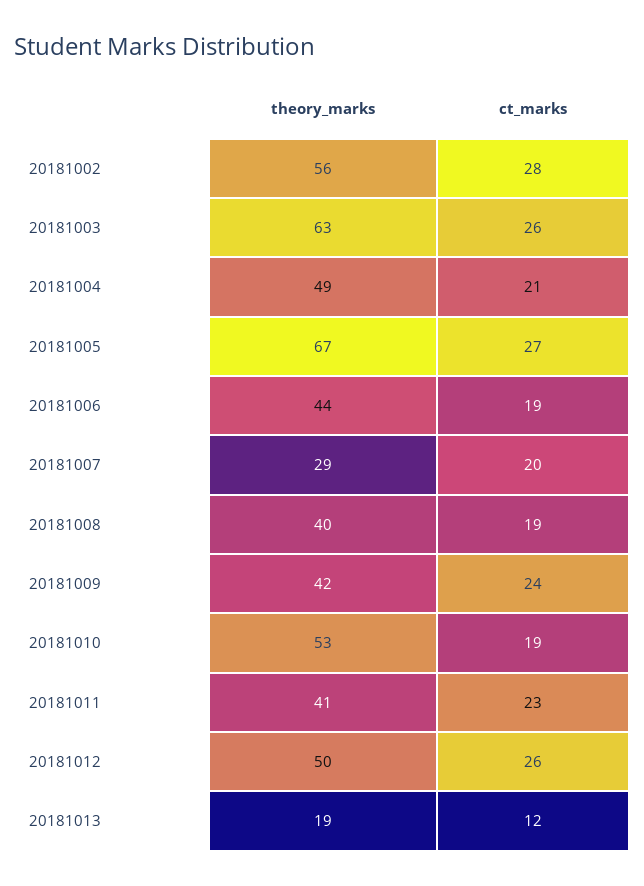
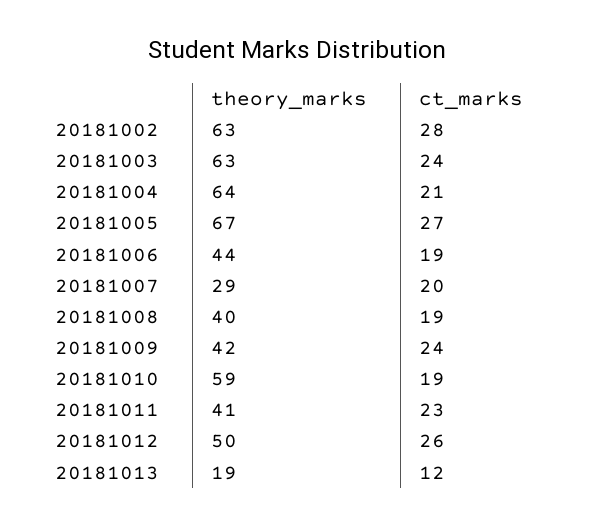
  {
    "theory_marks": {
-     "20181002": 56,
+     "20181002": 63,
      "20181003": 63,
-     "20181004": 49,
+     "20181004": 64,
      "20181005": 67,
      "20181006": 44,
      "20181007": 29,
      "20181008": 40,
      "20181009": 42,
-     "20181010": 53,
+     "20181010": 59,
      "20181011": 41,
      "20181012": 50,
      "20181013": 19
    },
    "ct_marks": {
      "20181002": 28,
-     "20181003": 26,
+     "20181003": 24,
      "20181004": 21,
      "20181005": 27,
      "20181006": 19,
      "20181007": 20,
      "20181008": 19,
      "20181009": 24,
      "20181010": 19,
      "20181011": 23,
      "20181012": 26,
      "20181013": 12
    }
  }

